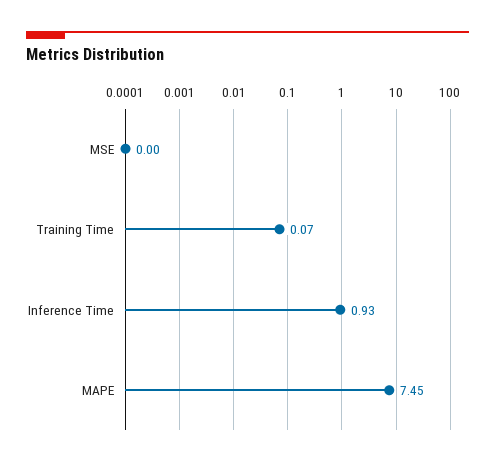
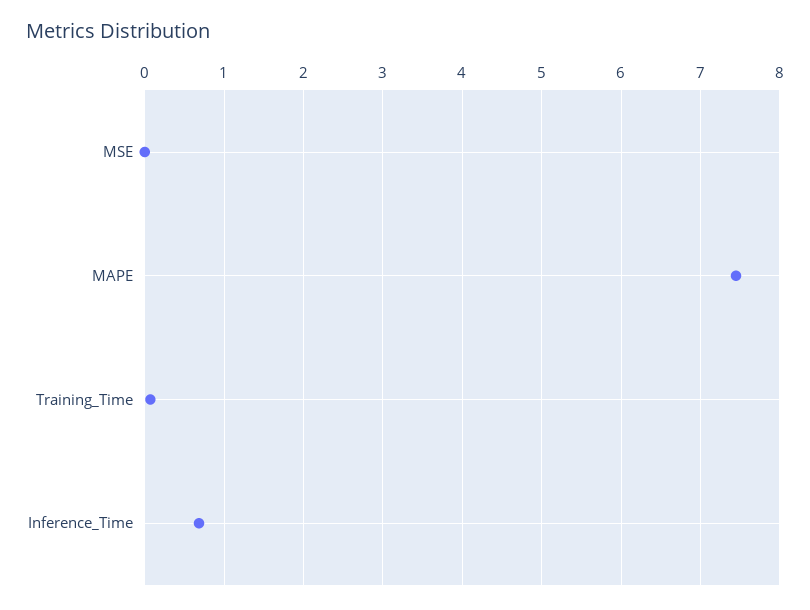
  {
    "MSE": 0,
    "Training Time": 0.07,
-   "Inference Time": 0.93,
+   "Inference Time": 0.7,
    "MAPE": 7.45
  }

